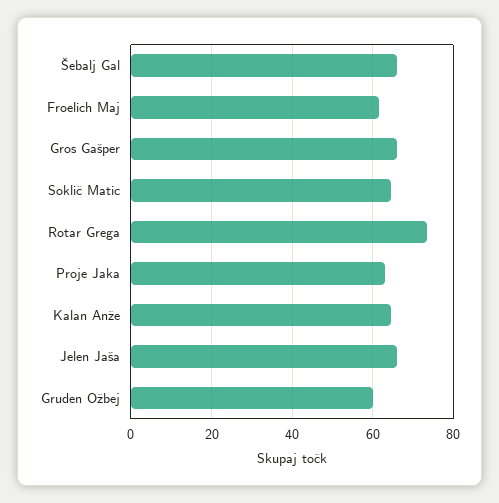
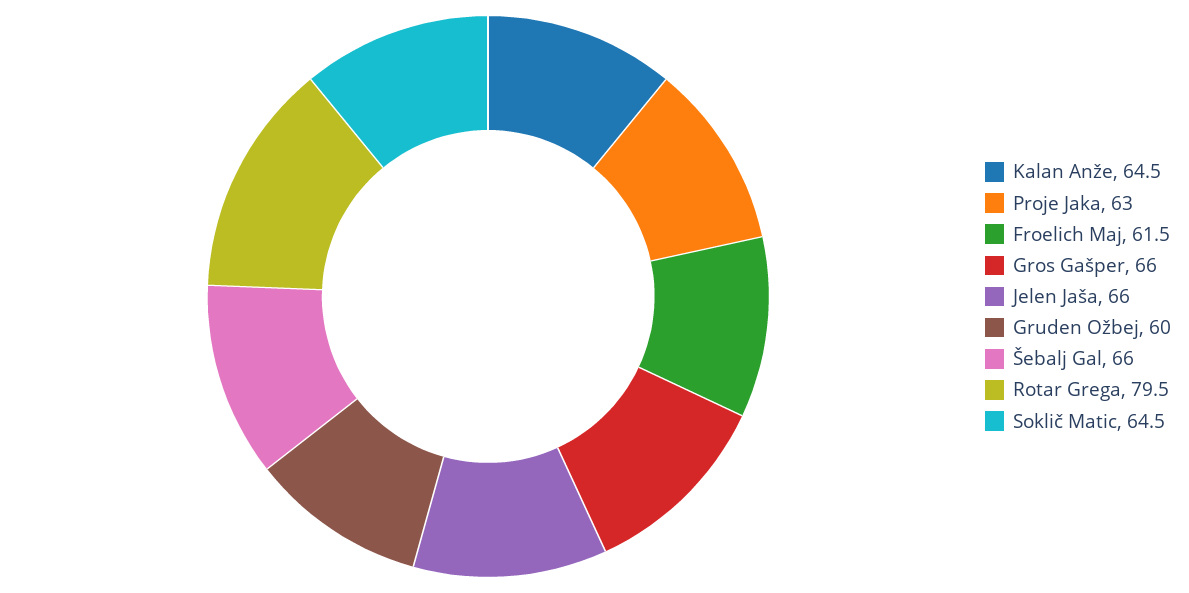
  {
    "Šebalj Gal": 66,
    "Froelich Maj": 61.5,
    "Gros Gašper": 66,
    "Soklič Matic": 64.5,
-   "Rotar Grega": 74,
+   "Rotar Grega": 79.5,
    "Proje Jaka": 63,
    "Kalan Anže": 64.5,
    "Jelen Jaša": 66,
    "Gruden Ožbej": 60
  }

